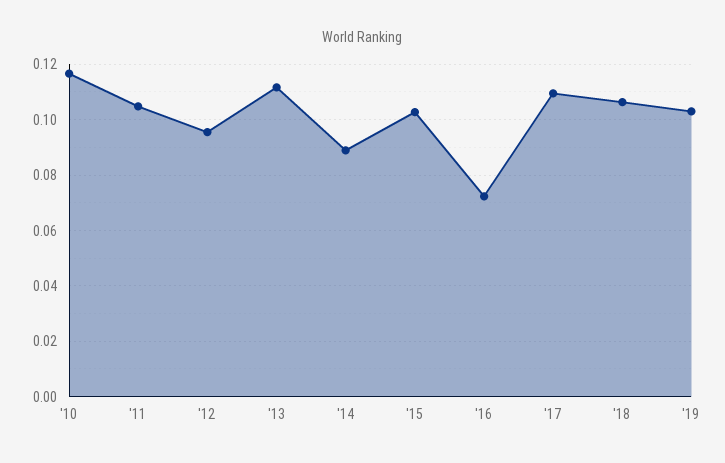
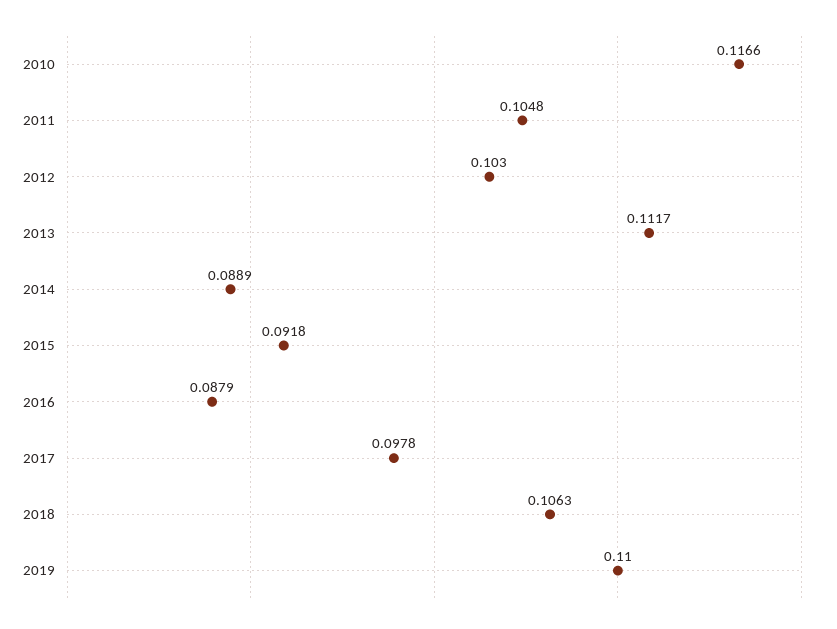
  {
    "'10": 0.1166,
    "'11": 0.1048,
-   "'12": 0.095,
+   "'12": 0.103,
    "'13": 0.1117,
    "'14": 0.0889,
-   "'15": 0.1025,
+   "'15": 0.0918,
-   "'16": 0.0725,
+   "'16": 0.0879,
-   "'17": 0.11,
+   "'17": 0.0978,
    "'18": 0.1063,
-   "'19": 0.1025
+   "'19": 0.11
  }

